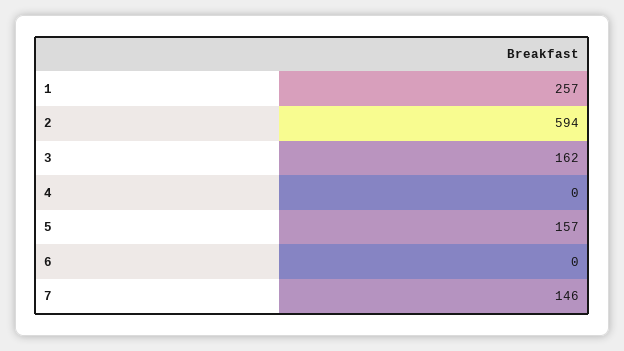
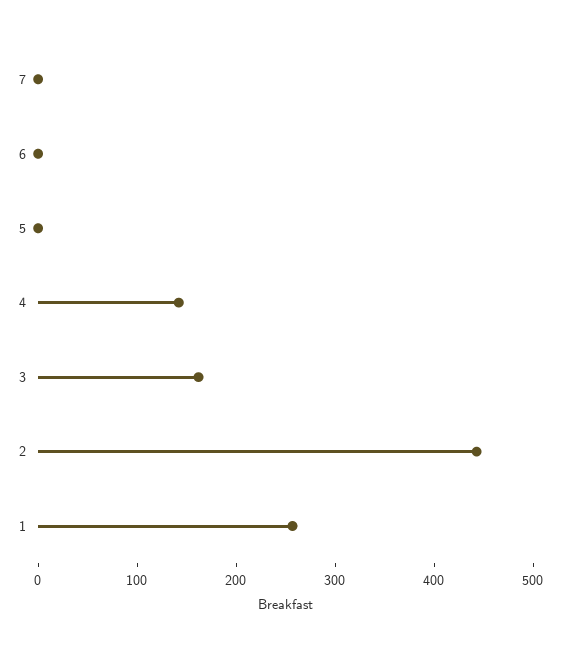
  {
    "1": 257,
-   "2": 594,
+   "2": 440,
    "3": 162,
-   "4": 0,
+   "4": 140,
-   "5": 157,
+   "5": 0,
    "6": 0,
-   "7": 146
+   "7": 0
  }

